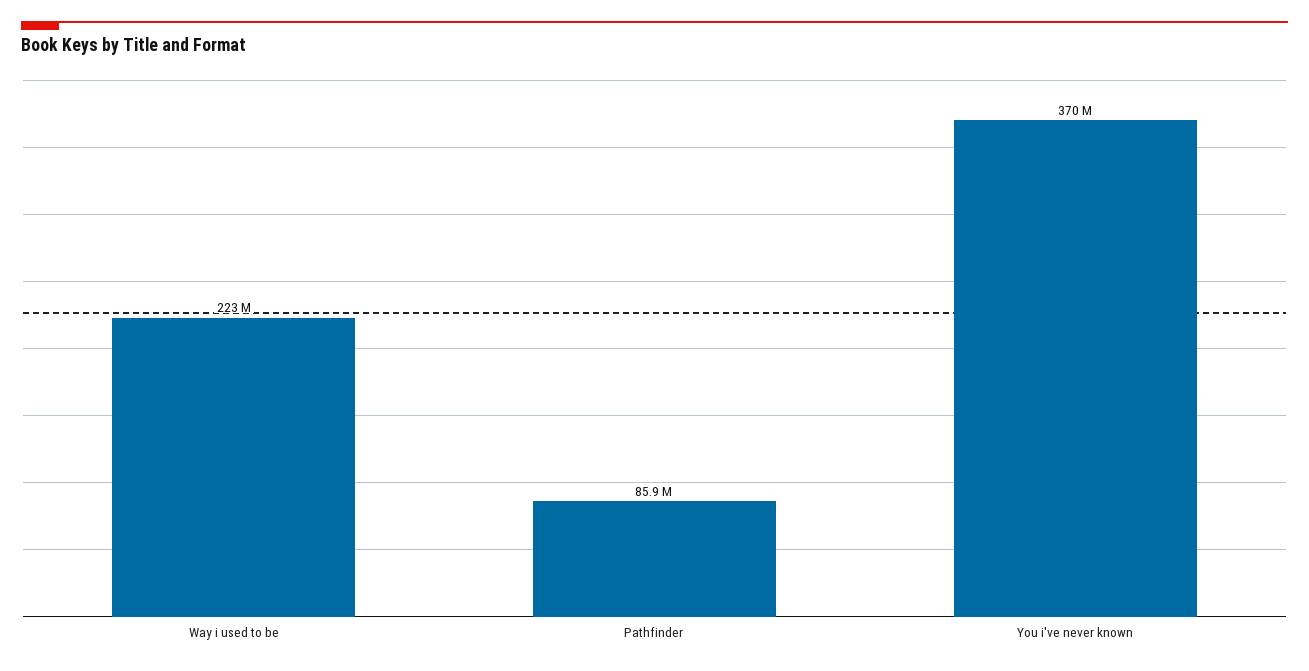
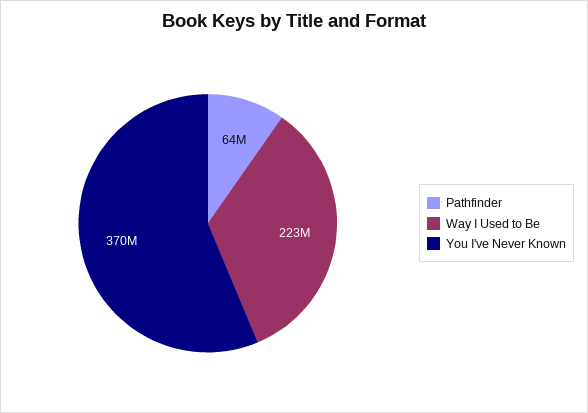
  {
    "Way i used to be": 223000000,
-   "Pathfinder": 85900000,
+   "Pathfinder": 64000000,
    "You i've never known": 370000000
  }

